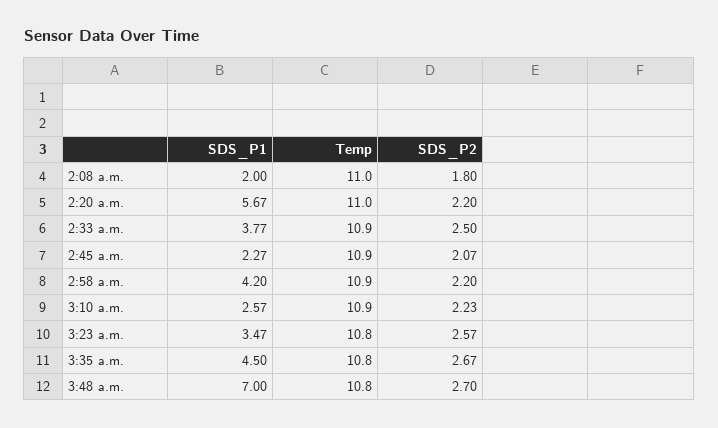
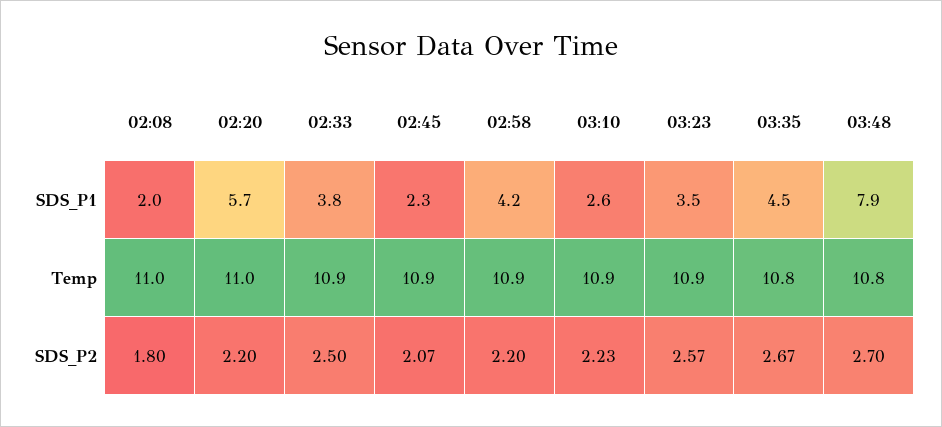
  {
    "SDS_P1": {
      "2:08 a.m.": 2,
      "2:20 a.m.": 5.67,
      "2:33 a.m.": 3.77,
      "2:45 a.m.": 2.27,
      "2:58 a.m.": 4.2,
      "3:10 a.m.": 2.57,
      "3:23 a.m.": 3.47,
      "3:35 a.m.": 4.5,
-     "3:48 a.m.": 7
+     "3:48 a.m.": 7.9
    },
    "Temp": {
      "2:08 a.m.": 11,
      "2:20 a.m.": 11,
      "2:33 a.m.": 10.9,
      "2:45 a.m.": 10.9,
      "2:58 a.m.": 10.9,
      "3:10 a.m.": 10.9,
-     "3:23 a.m.": 10.8,
+     "3:23 a.m.": 10.9,
      "3:35 a.m.": 10.8,
      "3:48 a.m.": 10.8
    },
    "SDS_P2": {
      "2:08 a.m.": 1.8,
      "2:20 a.m.": 2.2,
      "2:33 a.m.": 2.5,
      "2:45 a.m.": 2.07,
      "2:58 a.m.": 2.2,
      "3:10 a.m.": 2.23,
      "3:23 a.m.": 2.57,
      "3:35 a.m.": 2.67,
      "3:48 a.m.": 2.7
    }
  }

